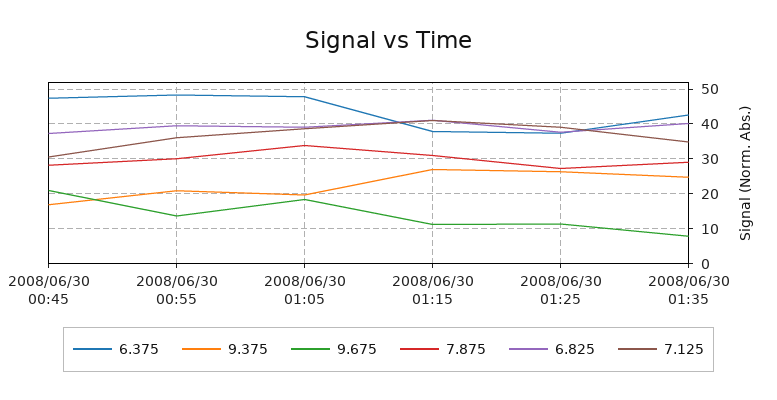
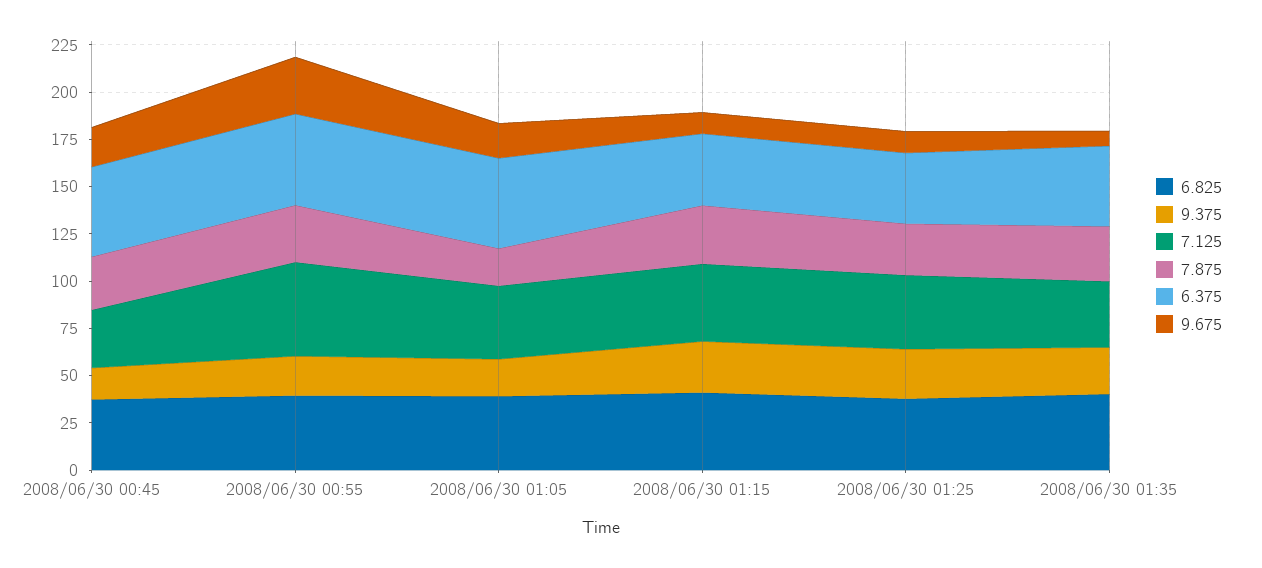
  {
    "6.375": {
      "2008/06/30 00:45": 48,
      "2008/06/30 00:55": 48,
      "2008/06/30 01:05": 48,
      "2008/06/30 01:15": 38,
      "2008/06/30 01:25": 38,
      "2008/06/30 01:35": 42
    },
    "9.375": {
      "2008/06/30 00:45": 16,
      "2008/06/30 00:55": 20,
      "2008/06/30 01:05": 20,
      "2008/06/30 01:15": 28,
      "2008/06/30 01:25": 26,
      "2008/06/30 01:35": 24
    },
    "9.675": {
      "2008/06/30 00:45": 22,
-     "2008/06/30 00:55": 14,
+     "2008/06/30 00:55": 30,
      "2008/06/30 01:05": 18,
      "2008/06/30 01:15": 12,
      "2008/06/30 01:25": 12,
      "2008/06/30 01:35": 8
    },
    "7.875": {
      "2008/06/30 00:45": 28,
      "2008/06/30 00:55": 30,
-     "2008/06/30 01:05": 34,
+     "2008/06/30 01:05": 20,
      "2008/06/30 01:15": 32,
      "2008/06/30 01:25": 28,
      "2008/06/30 01:35": 30
    },
    "6.825": {
      "2008/06/30 00:45": 38,
      "2008/06/30 00:55": 40,
      "2008/06/30 01:05": 40,
      "2008/06/30 01:15": 42,
      "2008/06/30 01:25": 38,
      "2008/06/30 01:35": 40
    },
    "7.125": {
      "2008/06/30 00:45": 30,
-     "2008/06/30 00:55": 36,
+     "2008/06/30 00:55": 50,
      "2008/06/30 01:05": 38,
      "2008/06/30 01:15": 42,
      "2008/06/30 01:25": 40,
      "2008/06/30 01:35": 34
    }
  }

